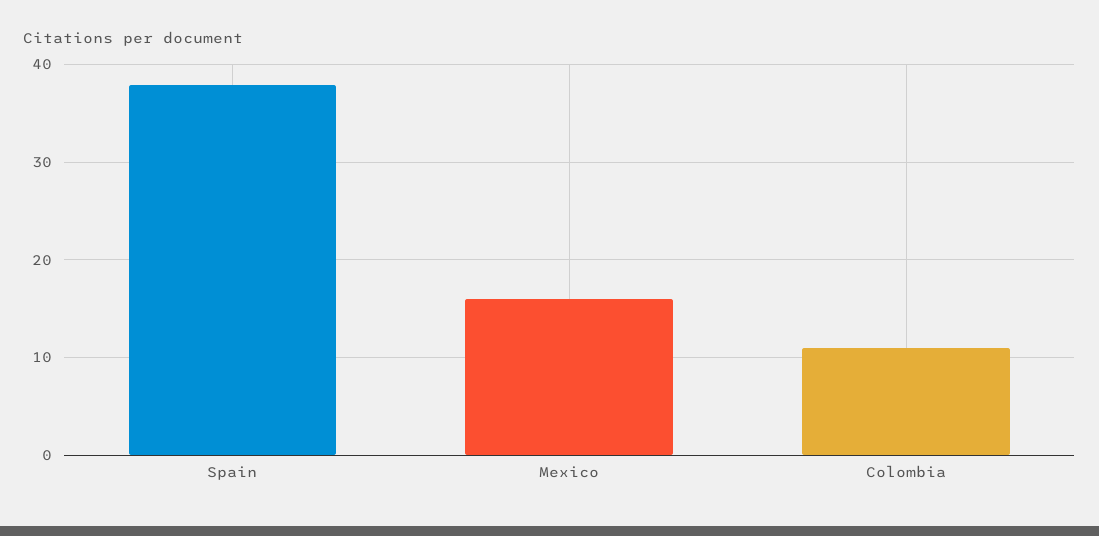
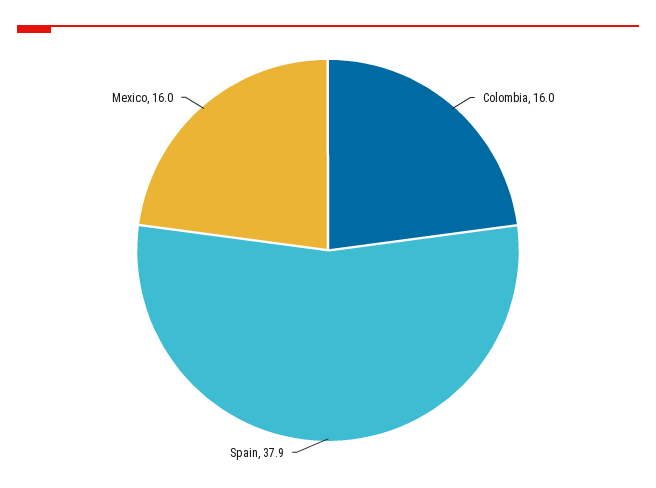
  {
    "Spain": 37.9,
    "Mexico": 16,
-   "Colombia": 11
+   "Colombia": 16
  }

